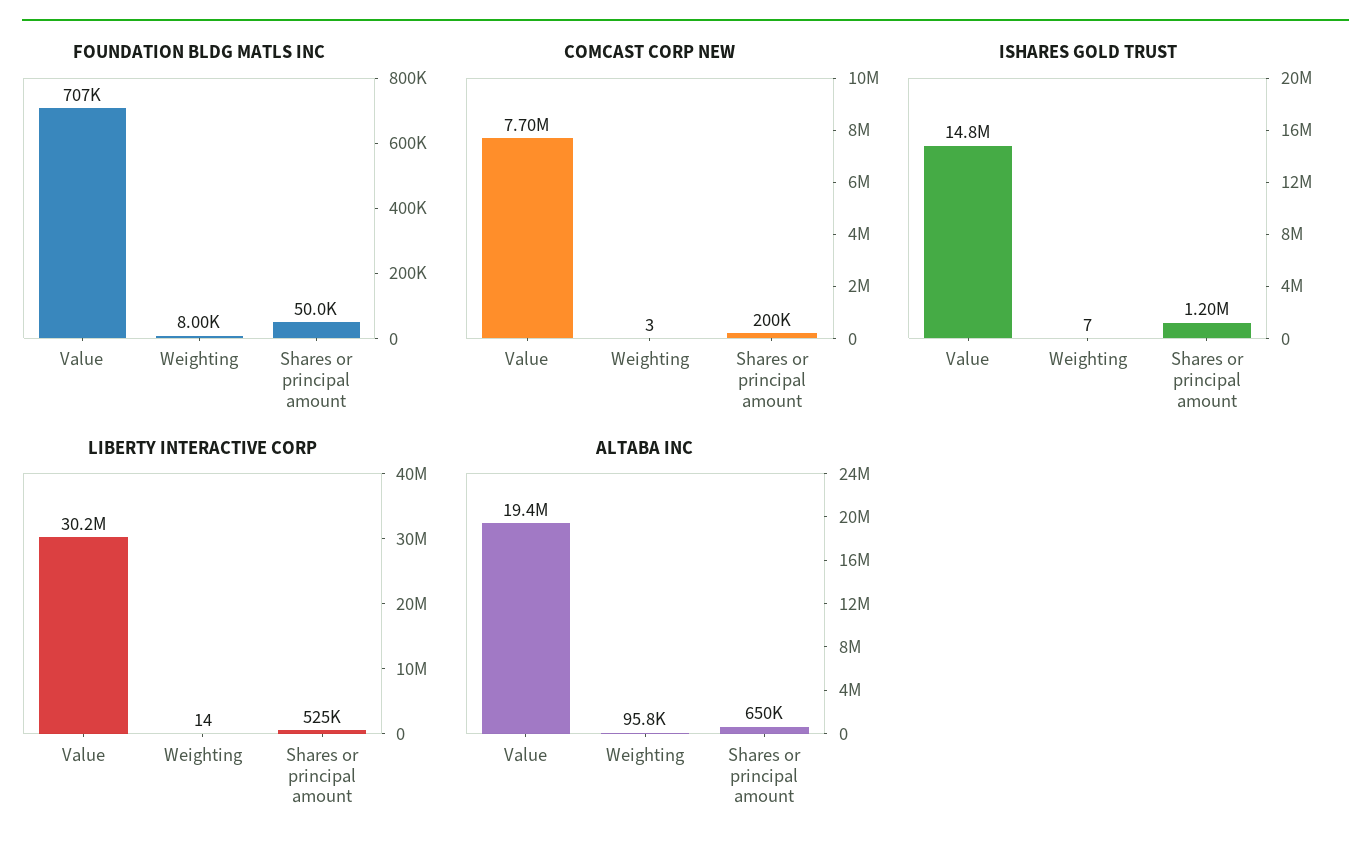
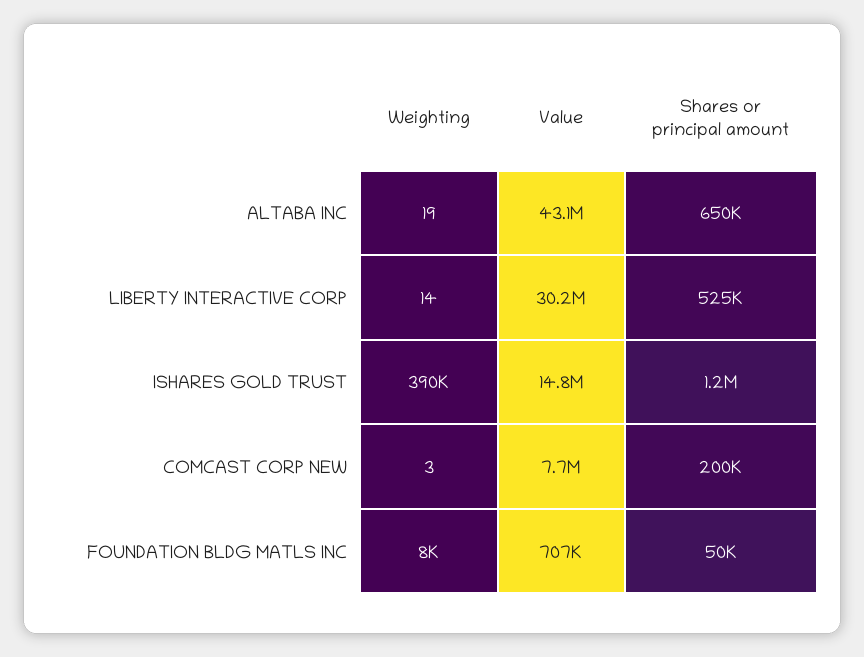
  {
    "FOUNDATION BLDG MATLS INC": {
      "Value": 707000,
      "Weighting": 8000,
      "Shares or principal amount": 50000
    },
    "COMCAST CORP NEW": {
      "Value": 7700000,
      "Weighting": 3,
      "Shares or principal amount": 200000
    },
    "ISHARES GOLD TRUST": {
      "Value": 14800000,
-     "Weighting": 7,
+     "Weighting": 390000,
      "Shares or principal amount": 1200000
    },
    "LIBERTY INTERACTIVE CORP": {
      "Value": 30200000,
      "Weighting": 14,
      "Shares or principal amount": 525000
    },
    "ALTABA INC": {
-     "Value": 19400000,
+     "Value": 43100000,
-     "Weighting": 95800,
+     "Weighting": 19,
      "Shares or principal amount": 650000
    }
  }

